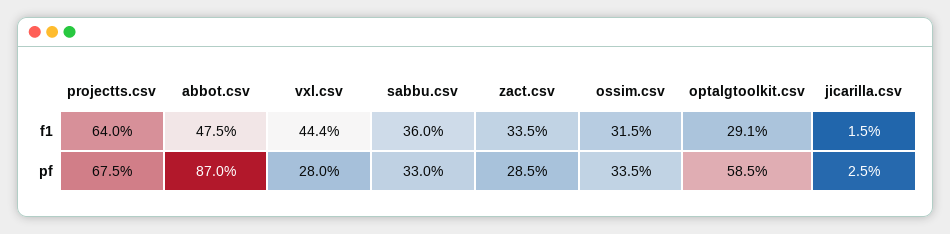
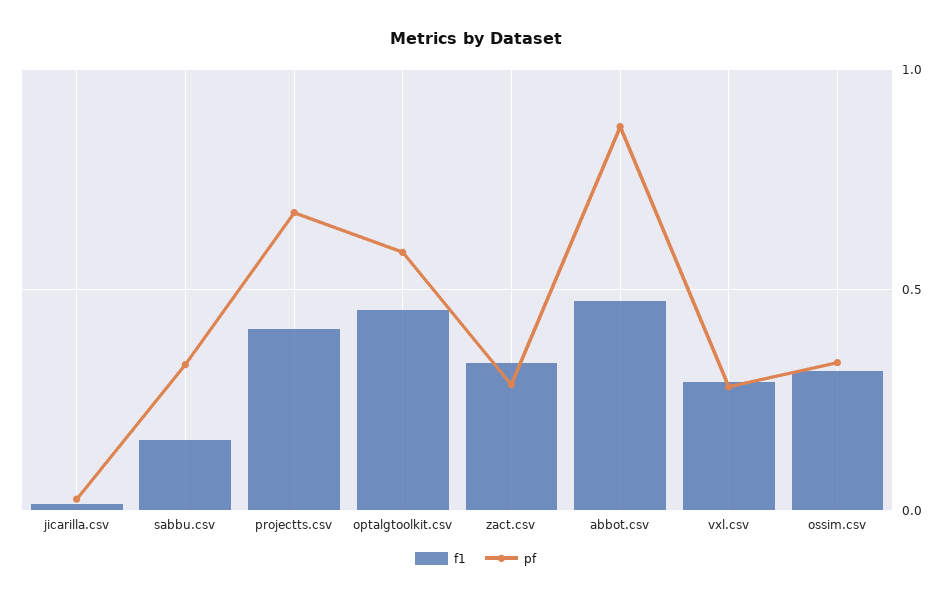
  {
    "f1": {
-     "projectts.csv": 0.64,
+     "projectts.csv": 0.4,
      "abbot.csv": 0.475,
-     "vxl.csv": 0.444,
+     "vxl.csv": 0.3,
-     "sabbu.csv": 0.36,
+     "sabbu.csv": 0.15,
      "zact.csv": 0.335,
      "ossim.csv": 0.315,
-     "optalgtoolkit.csv": 0.291,
+     "optalgtoolkit.csv": 0.45,
      "jicarilla.csv": 0.015
    },
    "pf": {
      "projectts.csv": 0.675,
      "abbot.csv": 0.87,
      "vxl.csv": 0.28,
      "sabbu.csv": 0.33,
      "zact.csv": 0.285,
      "ossim.csv": 0.335,
      "optalgtoolkit.csv": 0.585,
      "jicarilla.csv": 0.025
    }
  }

